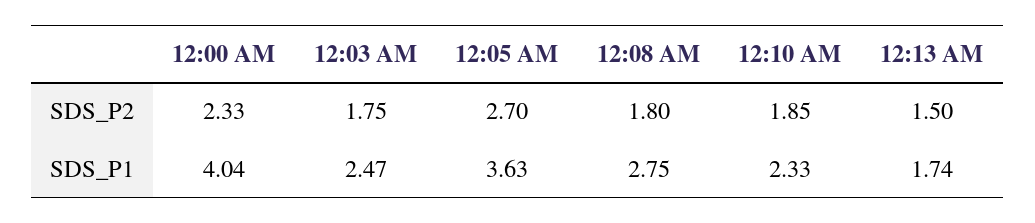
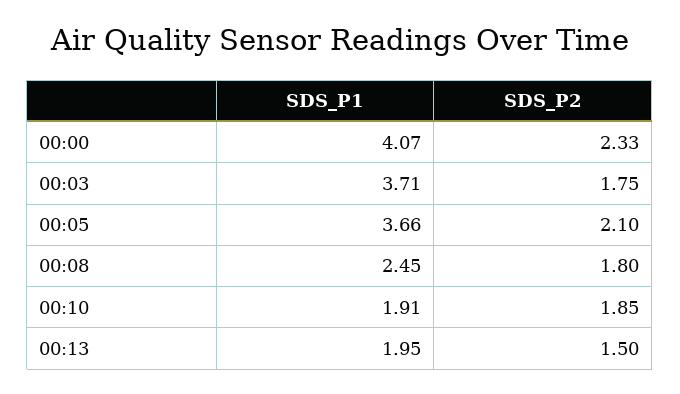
  {
    "12:00 AM": {
      "SDS_P2": 2.33,
-     "SDS_P1": 4.04
+     "SDS_P1": 4.07
    },
    "12:03 AM": {
      "SDS_P2": 1.75,
-     "SDS_P1": 2.47
+     "SDS_P1": 3.71
    },
    "12:05 AM": {
-     "SDS_P2": 2.7,
+     "SDS_P2": 2.1,
-     "SDS_P1": 3.63
+     "SDS_P1": 3.66
    },
    "12:08 AM": {
      "SDS_P2": 1.8,
-     "SDS_P1": 2.75
+     "SDS_P1": 2.45
    },
    "12:10 AM": {
      "SDS_P2": 1.85,
-     "SDS_P1": 2.33
+     "SDS_P1": 1.91
    },
    "12:13 AM": {
      "SDS_P2": 1.5,
-     "SDS_P1": 1.74
+     "SDS_P1": 1.95
    }
  }

